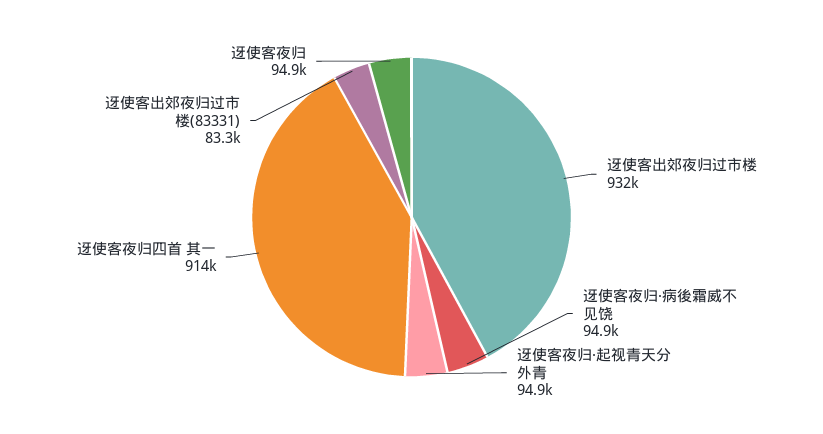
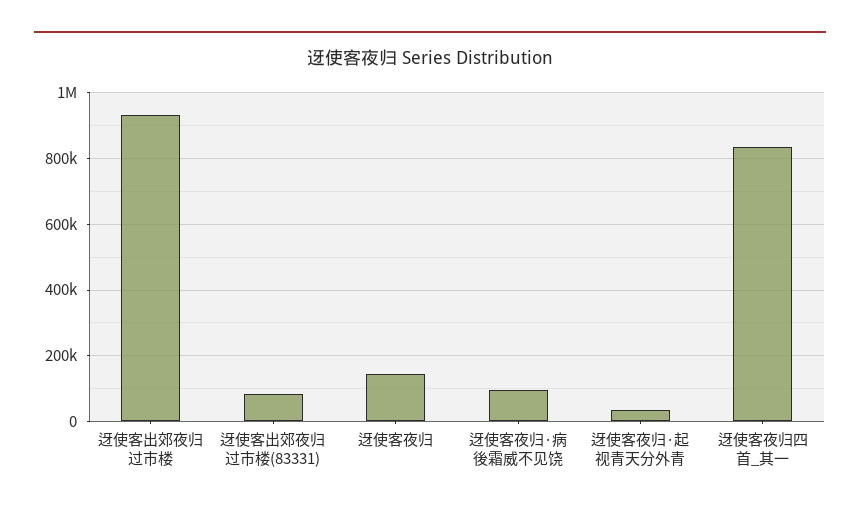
  {
    "迓使客出郊夜归过市楼": 932000,
    "迓使客夜归·病後霜威不见饶": 94900,
-   "迓使客夜归·起视青天分外青": 94900,
+   "迓使客夜归·起视青天分外青": 40000,
-   "迓使客夜归四首 其一": 914000,
+   "迓使客夜归四首 其一": 840000,
    "迓使客出郊夜归过市楼(83331)": 83300,
-   "迓使客夜归": 94900
+   "迓使客夜归": 140000
  }

